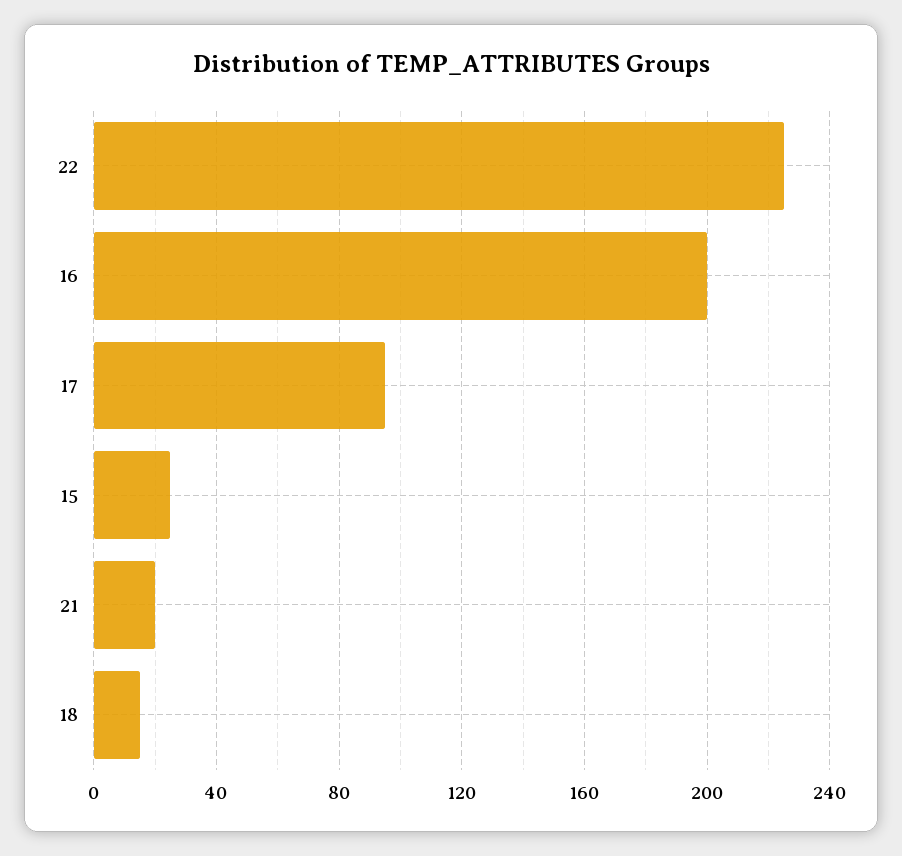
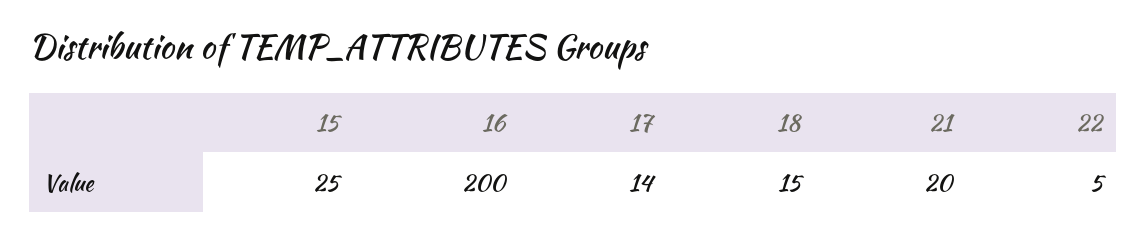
  {
-   "22": 225,
+   "22": 5,
    "16": 200,
-   "17": 95,
+   "17": 14,
    "15": 25,
    "21": 20,
    "18": 15
  }

